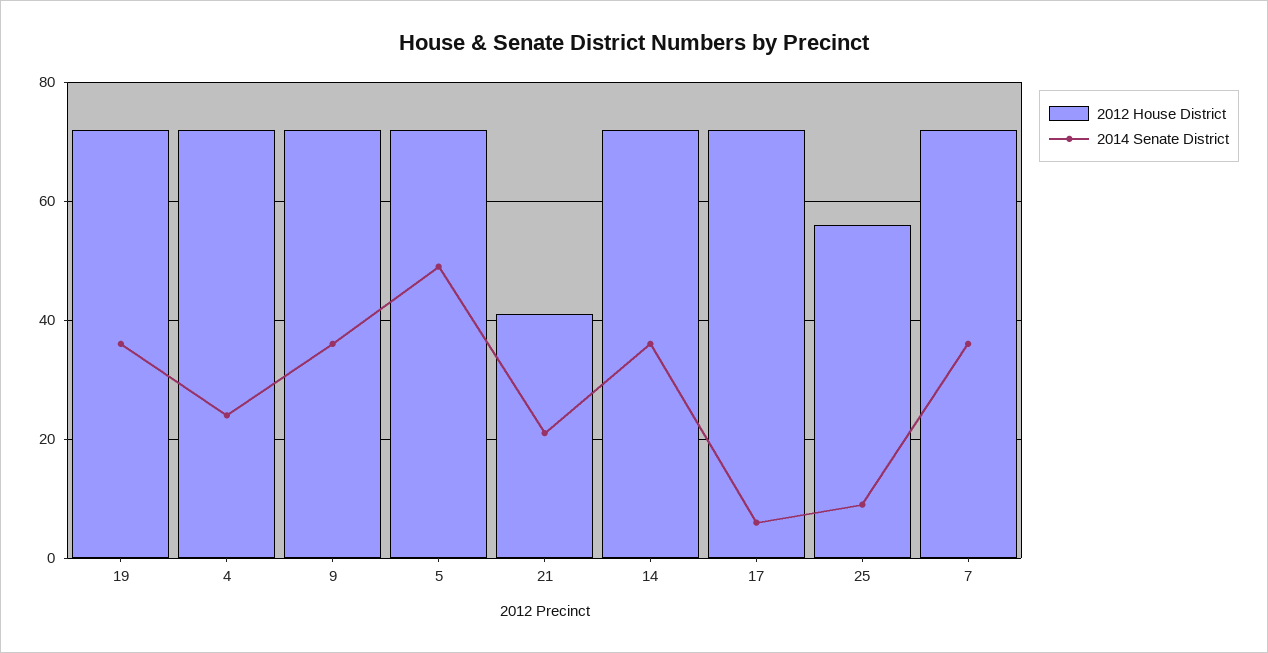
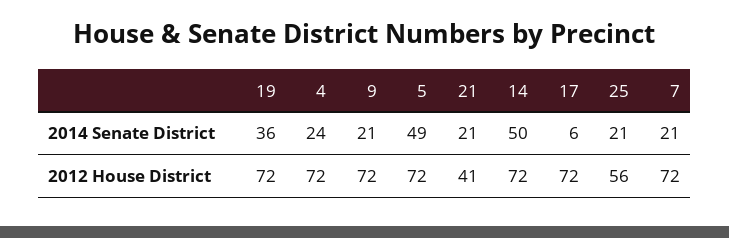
  {
    "2012 House District": {
      "19": 72,
      "4": 72,
      "9": 72,
      "5": 72,
      "21": 41,
      "14": 72,
      "17": 72,
      "25": 56,
      "7": 72
    },
    "2014 Senate District": {
      "19": 36,
      "4": 24,
-     "9": 35,
+     "9": 21,
      "5": 49,
      "21": 21,
-     "14": 35,
+     "14": 50,
      "17": 6,
-     "25": 10,
+     "25": 21,
-     "7": 35
+     "7": 21
    }
  }

